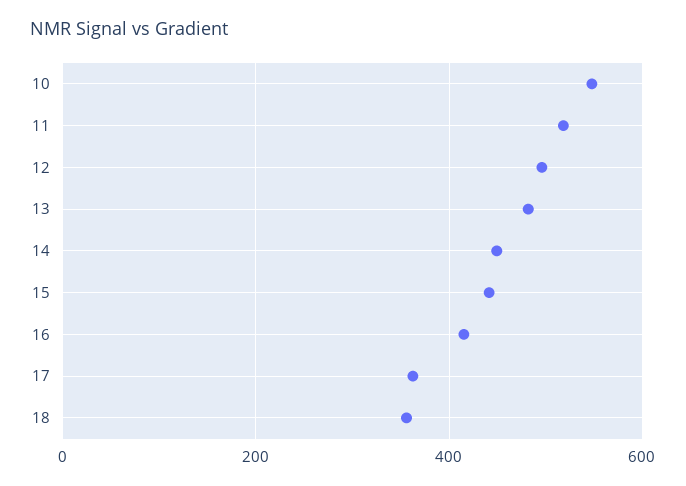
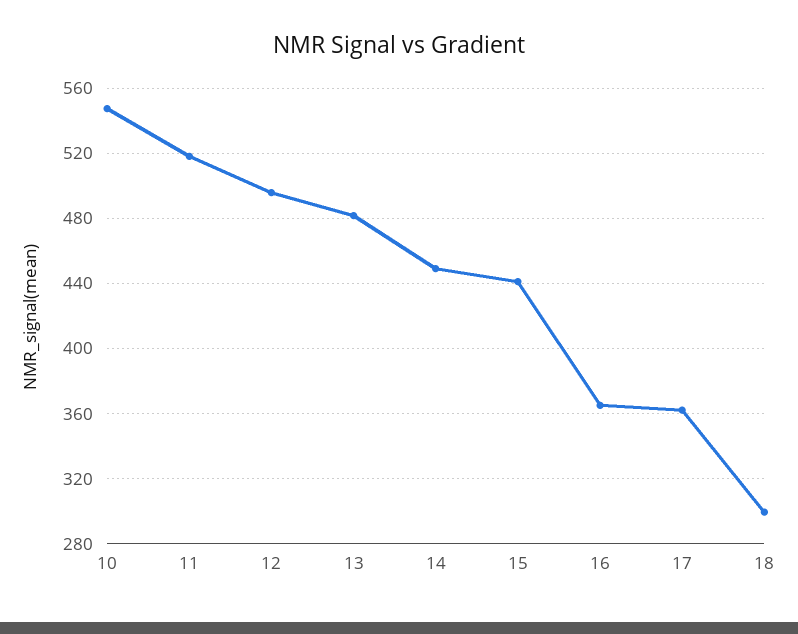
  {
    "10": 550,
    "11": 520,
    "12": 495,
    "13": 480,
    "14": 450,
    "15": 440,
-   "16": 420,
+   "16": 365,
    "17": 360,
-   "18": 360
+   "18": 300
  }

